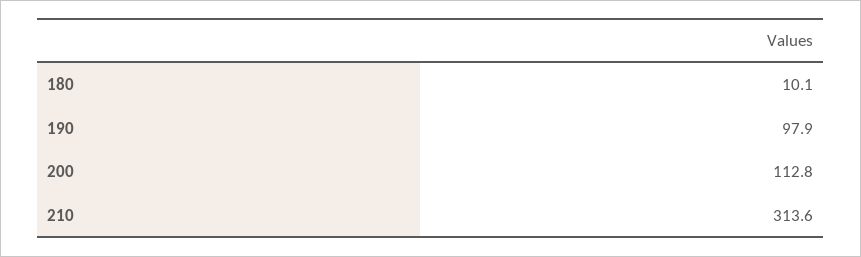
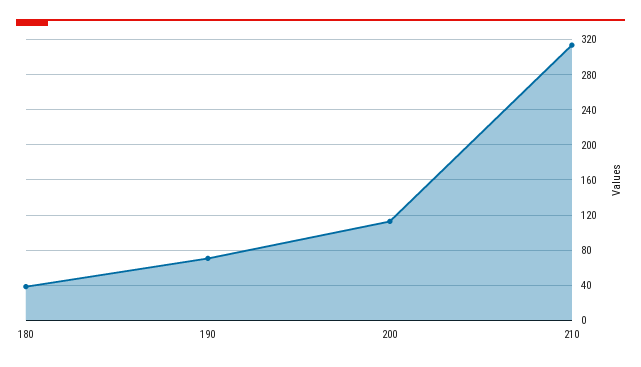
  {
-   "180": 10.1,
+   "180": 40,
-   "190": 97.9,
+   "190": 70,
    "200": 112.8,
    "210": 313.6
  }

